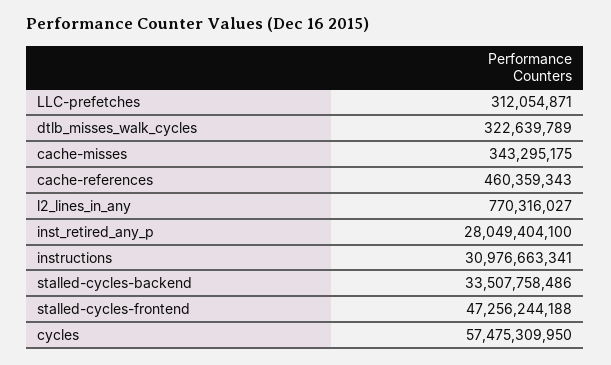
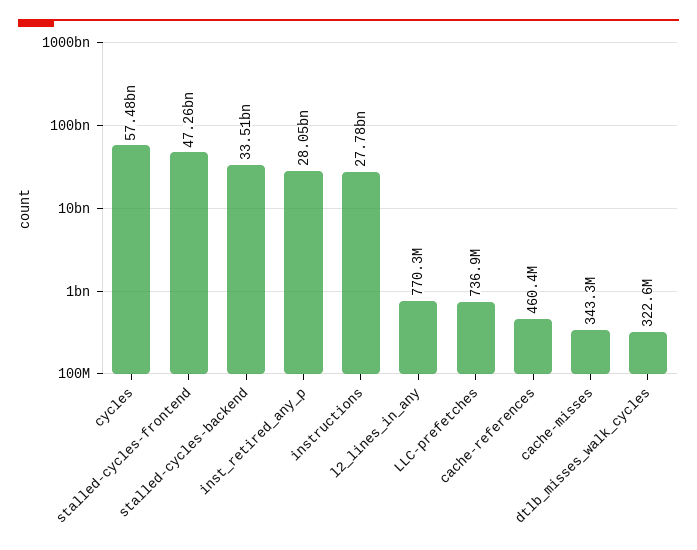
  {
-   "LLC-prefetches": 312054871,
+   "LLC-prefetches": 736900000,
    "dtlb_misses_walk_cycles": 322639789,
    "cache-misses": 343295175,
    "cache-references": 460359343,
    "l2_lines_in_any": 770316027,
    "inst_retired_any_p": 28049404100,
-   "instructions": 30976663341,
+   "instructions": 27780000000,
    "stalled-cycles-backend": 33507758486,
    "stalled-cycles-frontend": 47256244188,
    "cycles": 57475309950
  }

